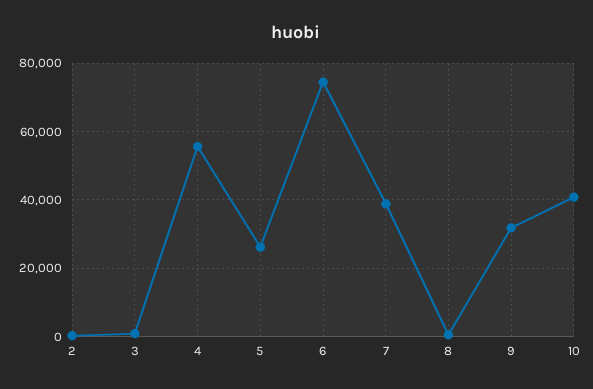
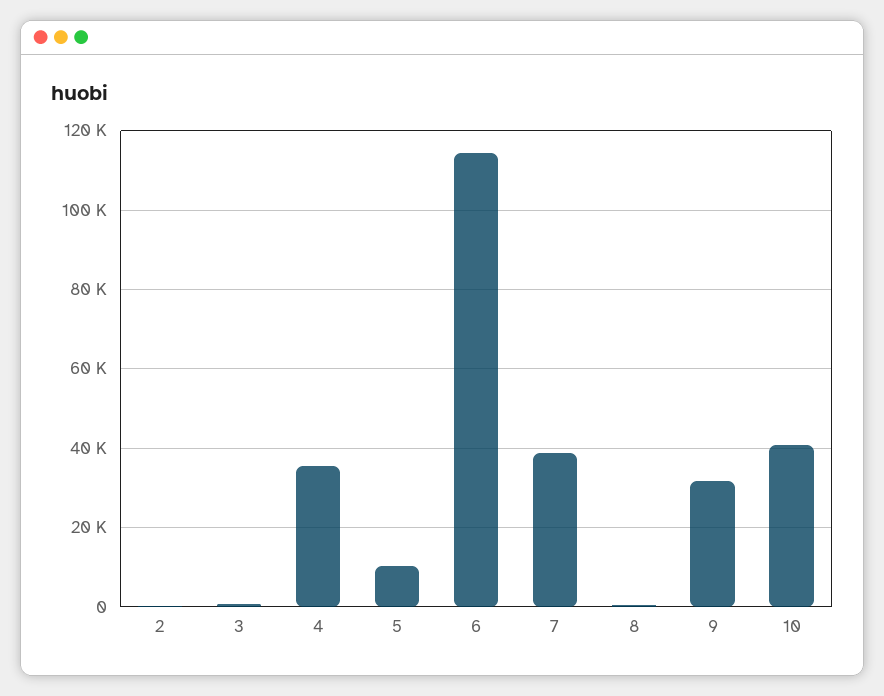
  {
    "2": 0,
    "3": 0,
-   "4": 56000,
+   "4": 36000,
-   "5": 26000,
+   "5": 10000,
-   "6": 74000,
+   "6": 114000,
    "7": 38000,
    "8": 0,
    "9": 32000,
    "10": 40000
  }

